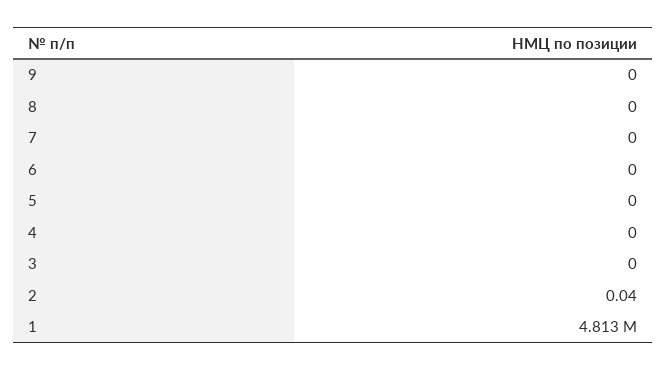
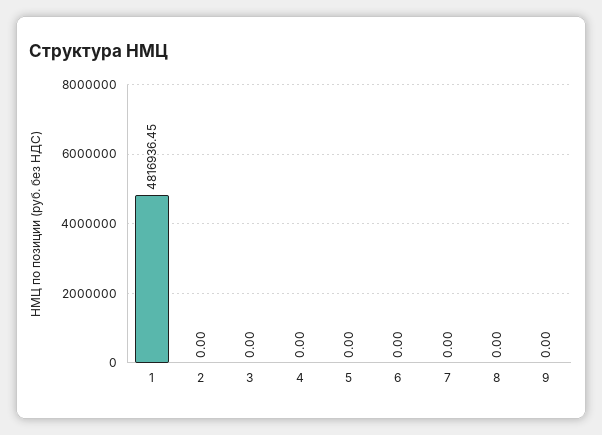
  {
    "9": 0,
    "8": 0,
    "7": 0,
    "6": 0,
    "5": 0,
    "4": 0,
    "3": 0,
-   "2": 0.04,
+   "2": 0,
-   "1": 4813000
+   "1": 4816936.45
  }

